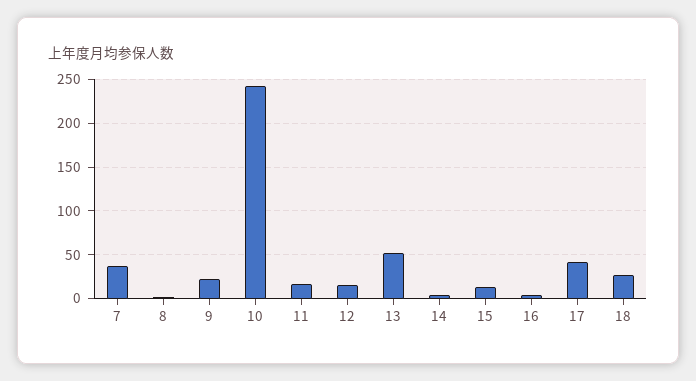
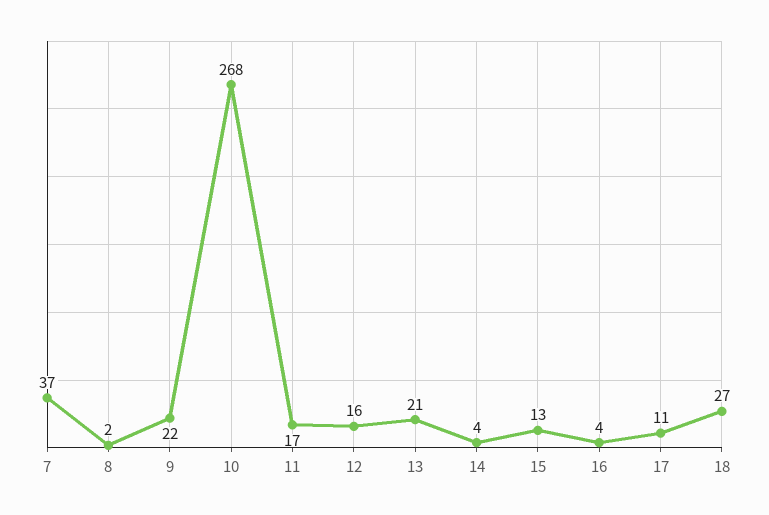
  {
    "7": 37,
    "8": 2,
    "9": 22,
-   "10": 240,
+   "10": 268,
    "11": 17,
    "12": 16,
-   "13": 50,
+   "13": 21,
    "14": 4,
    "15": 13,
    "16": 4,
-   "17": 40,
+   "17": 11,
    "18": 27
  }

